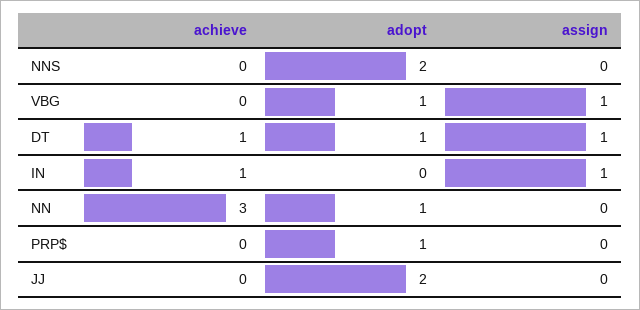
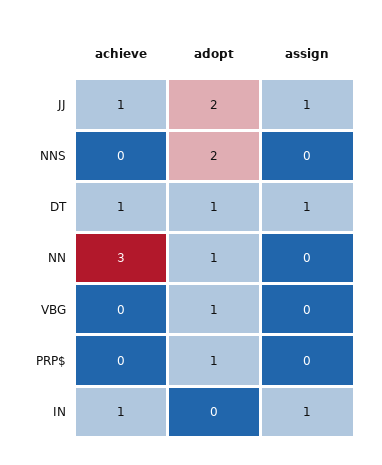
  {
    "achieve": {
      "NNS": 0,
      "VBG": 0,
      "DT": 1,
      "IN": 1,
      "NN": 3,
      "PRP$": 0,
-     "JJ": 0
+     "JJ": 1
    },
    "adopt": {
      "NNS": 2,
      "VBG": 1,
      "DT": 1,
      "IN": 0,
      "NN": 1,
      "PRP$": 1,
      "JJ": 2
    },
    "assign": {
      "NNS": 0,
-     "VBG": 1,
+     "VBG": 0,
      "DT": 1,
      "IN": 1,
      "NN": 0,
      "PRP$": 0,
-     "JJ": 0
+     "JJ": 1
    }
  }

